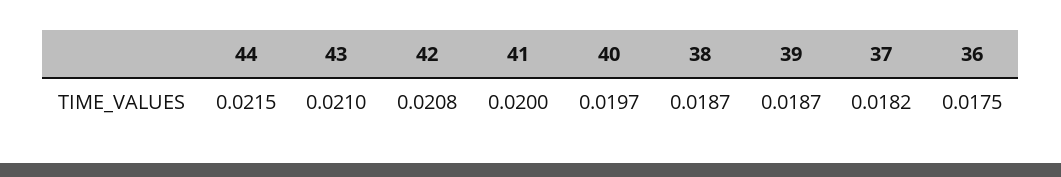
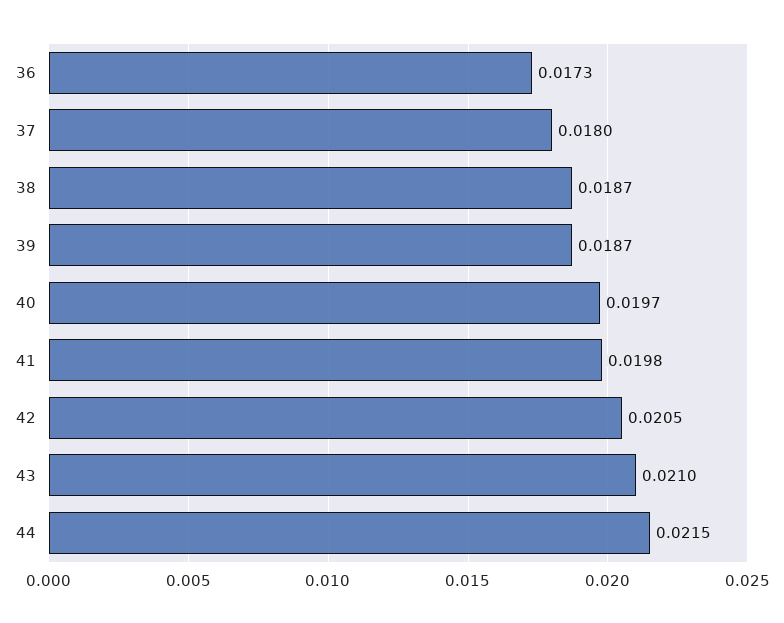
  {
    "44": 0.0215,
    "43": 0.021,
-   "42": 0.0208,
+   "42": 0.0205,
-   "41": 0.02,
+   "41": 0.0198,
    "40": 0.0197,
    "38": 0.0187,
    "39": 0.0187,
-   "37": 0.0182,
+   "37": 0.018,
-   "36": 0.0175
+   "36": 0.0173
  }

